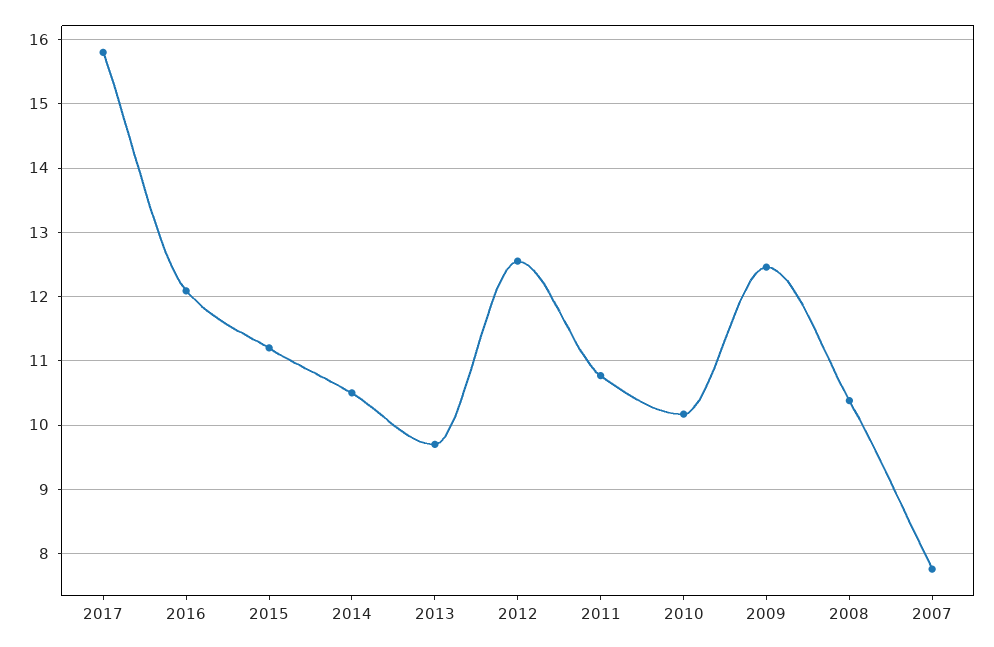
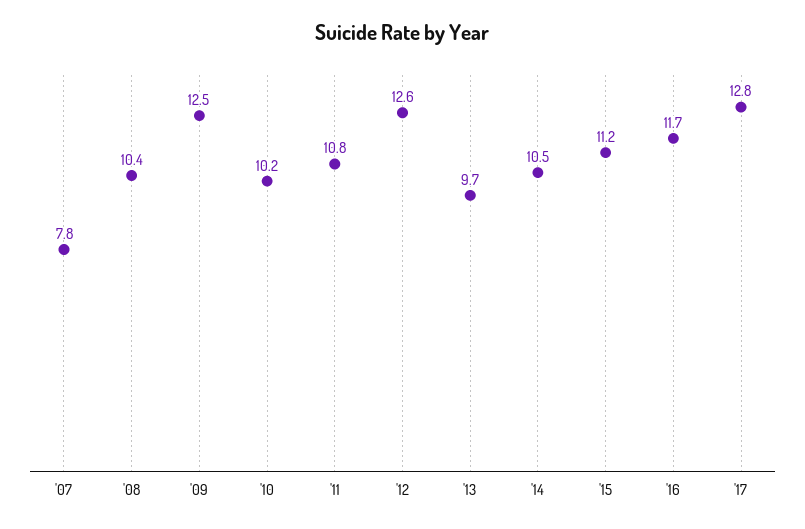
  {
-   "2017": 15.8,
+   "2017": 12.8,
-   "2016": 12.1,
+   "2016": 11.7,
    "2015": 11.2,
    "2014": 10.5,
    "2013": 9.7,
    "2012": 12.6,
    "2011": 10.8,
    "2010": 10.2,
    "2009": 12.5,
    "2008": 10.4,
    "2007": 7.8
  }

